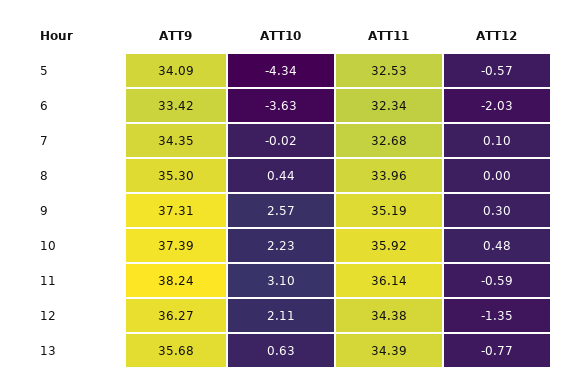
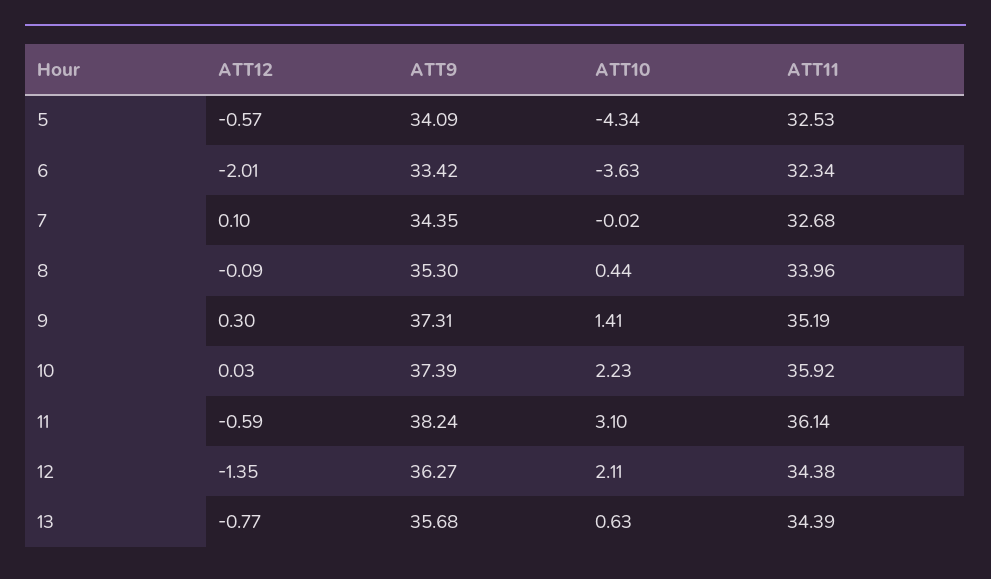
  {
    "ATT9": {
      "5": 34.09,
      "6": 33.42,
      "7": 34.35,
      "8": 35.3,
      "9": 37.31,
      "10": 37.39,
      "11": 38.24,
      "12": 36.27,
      "13": 35.68
    },
    "ATT10": {
      "5": -4.34,
      "6": -3.63,
      "7": -0.02,
      "8": 0.44,
-     "9": 2.57,
+     "9": 1.41,
      "10": 2.23,
      "11": 3.1,
      "12": 2.11,
      "13": 0.63
    },
    "ATT11": {
      "5": 32.53,
      "6": 32.34,
      "7": 32.68,
      "8": 33.96,
      "9": 35.19,
      "10": 35.92,
      "11": 36.14,
      "12": 34.38,
      "13": 34.39
    },
    "ATT12": {
      "5": -0.57,
-     "6": -2.03,
+     "6": -2.01,
      "7": 0.1,
-     "8": 0,
+     "8": -0.09,
      "9": 0.3,
-     "10": 0.48,
+     "10": 0.03,
      "11": -0.59,
      "12": -1.35,
      "13": -0.77
    }
  }

